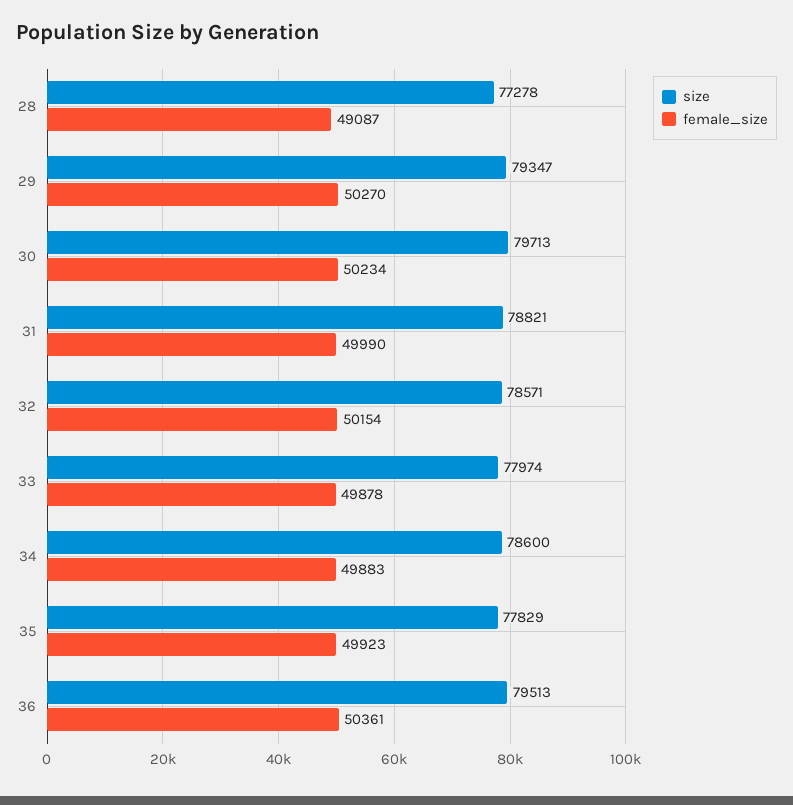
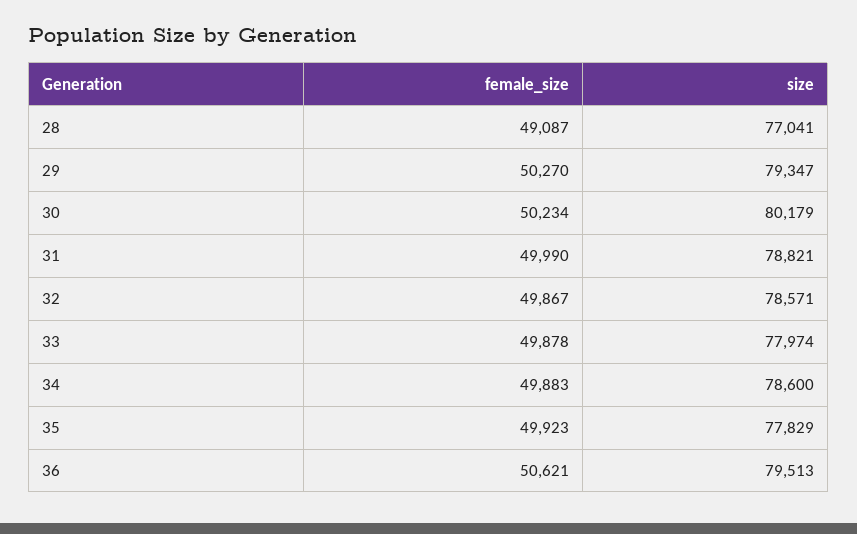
  {
    "size": {
-     "28": 77278,
+     "28": 77041,
      "29": 79347,
-     "30": 79713,
+     "30": 80179,
      "31": 78821,
      "32": 78571,
      "33": 77974,
      "34": 78600,
      "35": 77829,
      "36": 79513
    },
    "female_size": {
      "28": 49087,
      "29": 50270,
      "30": 50234,
      "31": 49990,
-     "32": 50154,
+     "32": 49867,
      "33": 49878,
      "34": 49883,
      "35": 49923,
-     "36": 50361
+     "36": 50621
    }
  }

